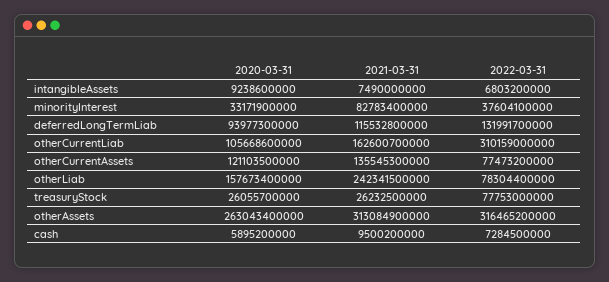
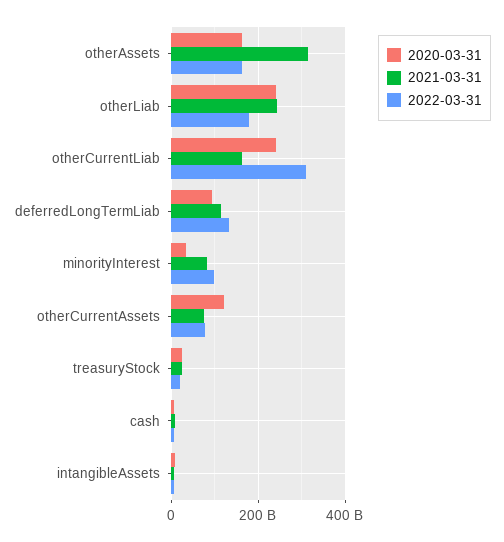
  {
    "2020-03-31": {
      "intangibleAssets": 9238600000,
      "minorityInterest": 33171900000,
      "deferredLongTermLiab": 93977300000,
-     "otherCurrentLiab": 105668600000,
+     "otherCurrentLiab": 240000000000,
      "otherCurrentAssets": 121103500000,
-     "otherLiab": 157673400000,
+     "otherLiab": 240000000000,
      "treasuryStock": 26055700000,
-     "otherAssets": 263043400000,
+     "otherAssets": 160000000000,
      "cash": 5895200000
    },
    "2021-03-31": {
      "intangibleAssets": 7490000000,
      "minorityInterest": 82783400000,
      "deferredLongTermLiab": 115532800000,
      "otherCurrentLiab": 162600700000,
-     "otherCurrentAssets": 135545300000,
+     "otherCurrentAssets": 80000000000,
      "otherLiab": 242341500000,
      "treasuryStock": 26232500000,
      "otherAssets": 313084900000,
      "cash": 9500200000
    },
    "2022-03-31": {
      "intangibleAssets": 6803200000,
-     "minorityInterest": 37604100000,
+     "minorityInterest": 100000000000,
      "deferredLongTermLiab": 131991700000,
      "otherCurrentLiab": 310159000000,
      "otherCurrentAssets": 77473200000,
-     "otherLiab": 78304400000,
+     "otherLiab": 180000000000,
-     "treasuryStock": 77753000000,
+     "treasuryStock": 20000000000,
-     "otherAssets": 316465200000,
+     "otherAssets": 160000000000,
      "cash": 7284500000
    }
  }

